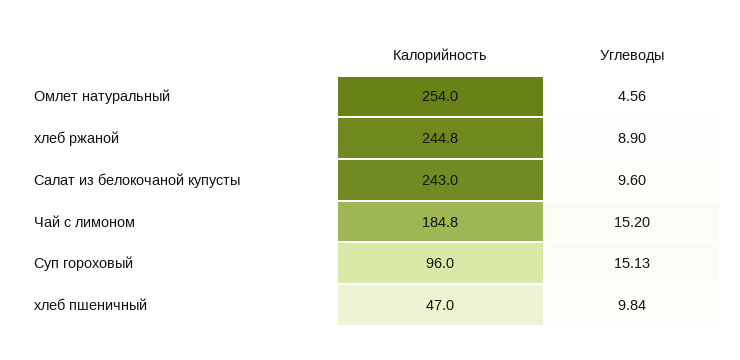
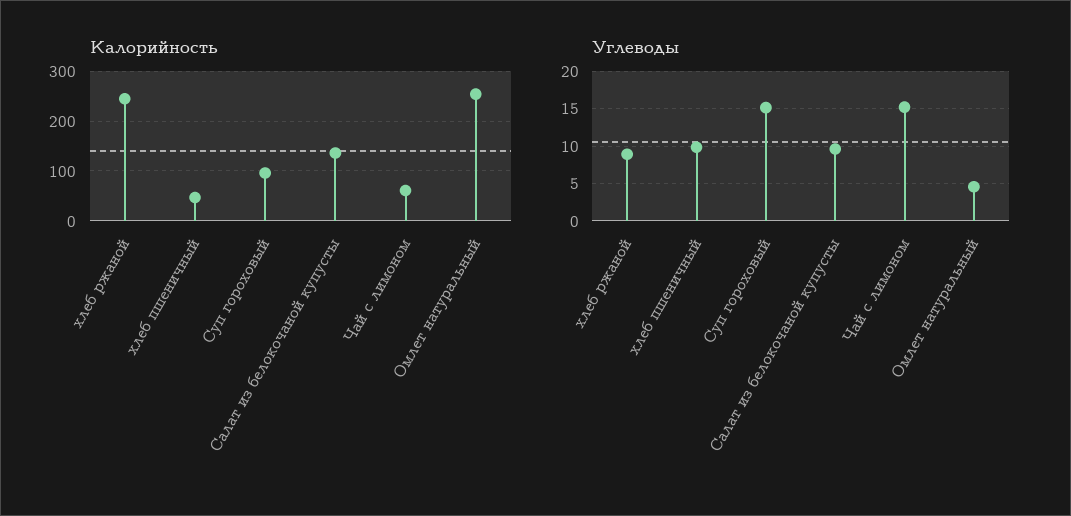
  {
    "Калорийность": {
      "Омлет натуральный": 254,
      "хлеб ржаной": 244.8,
-     "Салат из белокочаной купусты": 243,
+     "Салат из белокочаной купусты": 140,
-     "Чай с лимоном": 184.8,
+     "Чай с лимоном": 60,
      "Суп гороховый": 96,
      "хлеб пшеничный": 47
    },
    "Углеводы": {
      "Омлет натуральный": 4.56,
      "хлеб ржаной": 8.9,
      "Салат из белокочаной купусты": 9.6,
      "Чай с лимоном": 15.2,
      "Суп гороховый": 15.13,
      "хлеб пшеничный": 9.84
    }
  }

